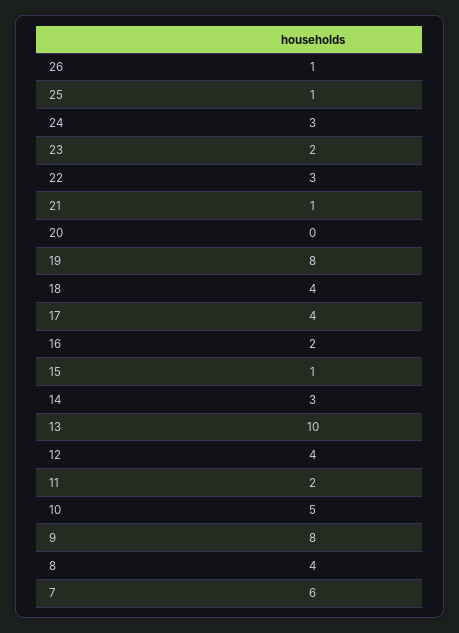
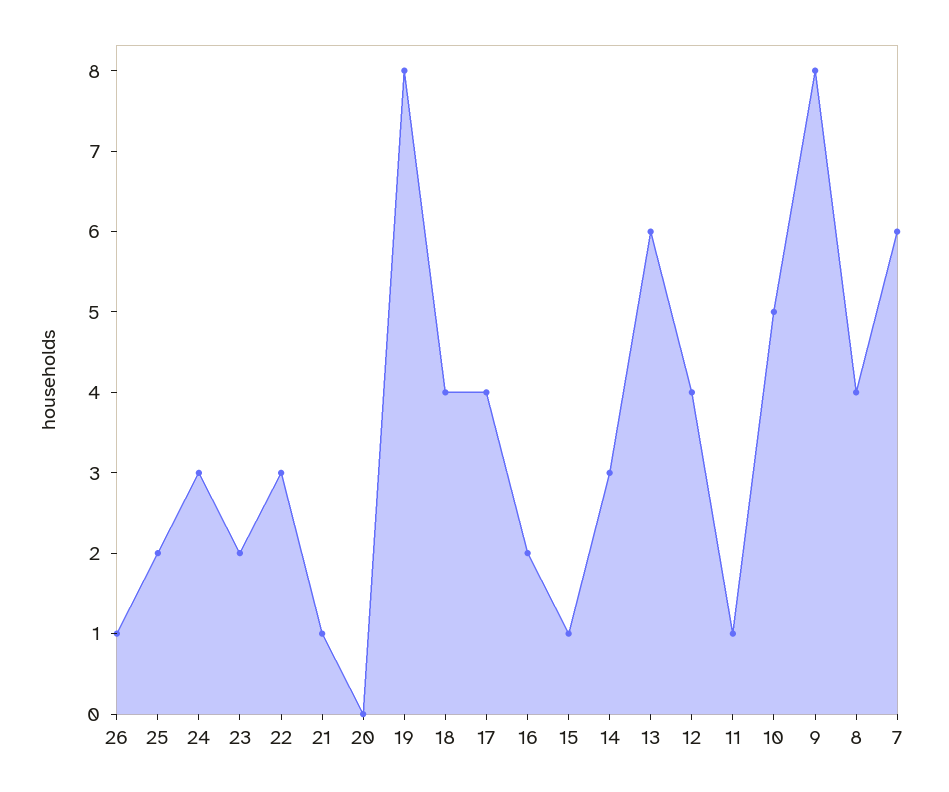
  {
    "26": 1,
-   "25": 1,
+   "25": 2,
    "24": 3,
    "23": 2,
    "22": 3,
    "21": 1,
    "20": 0,
    "19": 8,
    "18": 4,
    "17": 4,
    "16": 2,
    "15": 1,
    "14": 3,
-   "13": 10,
+   "13": 6,
    "12": 4,
-   "11": 2,
+   "11": 1,
    "10": 5,
    "9": 8,
    "8": 4,
    "7": 6
  }

